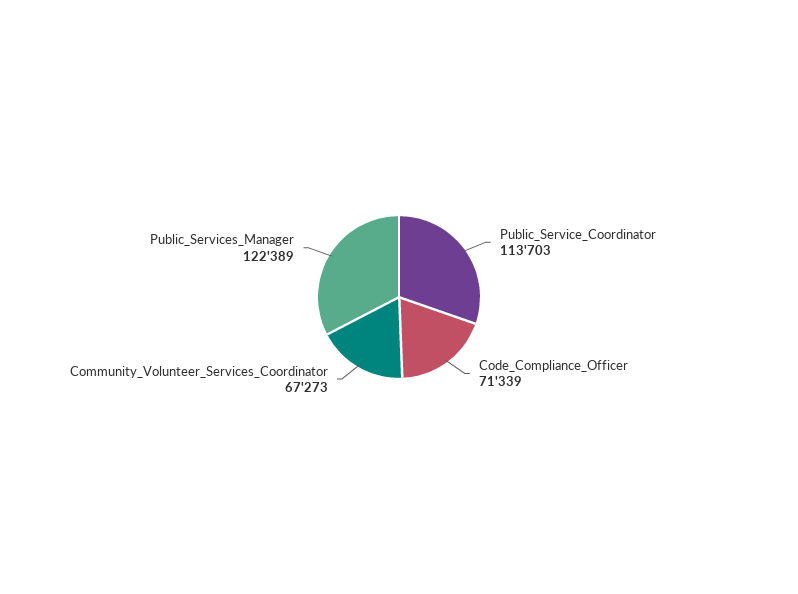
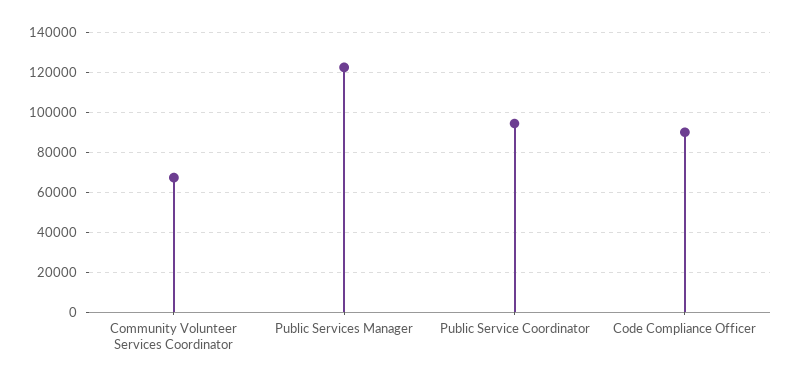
  {
-   "Public_Service_Coordinator": 113703,
+   "Public_Service_Coordinator": 95000,
-   "Code_Compliance_Officer": 71339,
+   "Code_Compliance_Officer": 90000,
    "Community_Volunteer_Services_Coordinator": 67273,
    "Public_Services_Manager": 122389
  }

